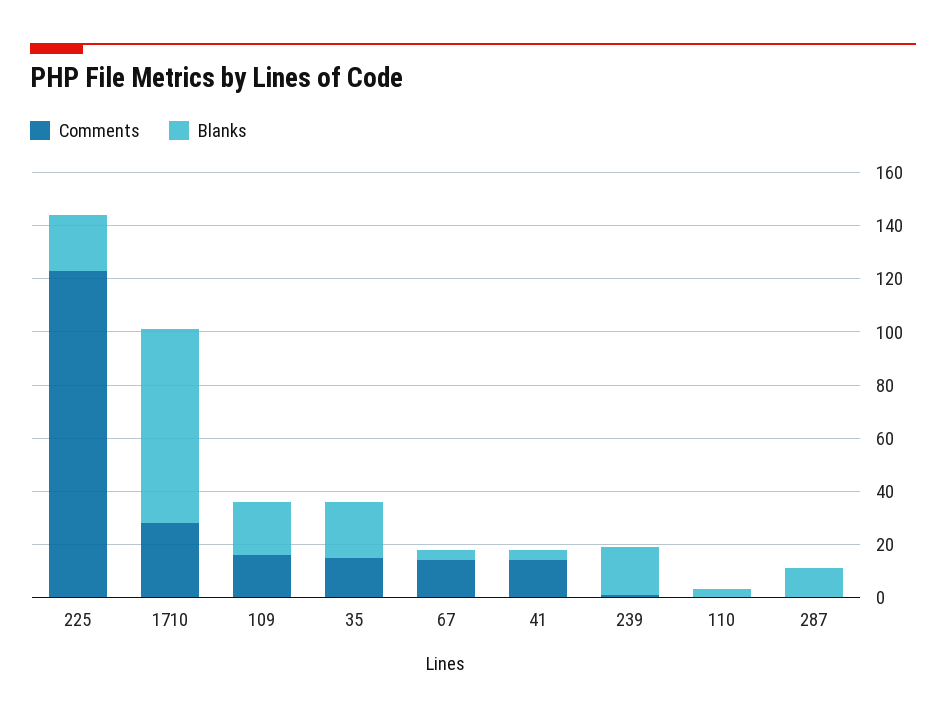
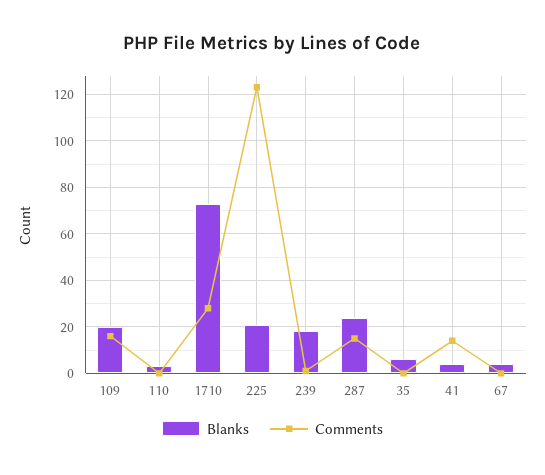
  {
    "Comments": {
      "225": 125,
      "1710": 30,
      "109": 15,
-     "35": 15,
+     "35": 0,
-     "67": 15,
+     "67": 0,
      "41": 15,
      "239": 0,
      "110": 0,
-     "287": 0
+     "287": 15
    },
    "Blanks": {
      "225": 20,
      "1710": 75,
      "109": 20,
-     "35": 20,
+     "35": 5,
      "67": 5,
      "41": 5,
      "239": 20,
      "110": 5,
-     "287": 10
+     "287": 25
    }
  }

